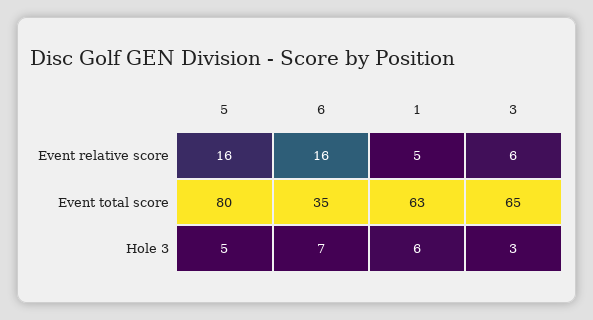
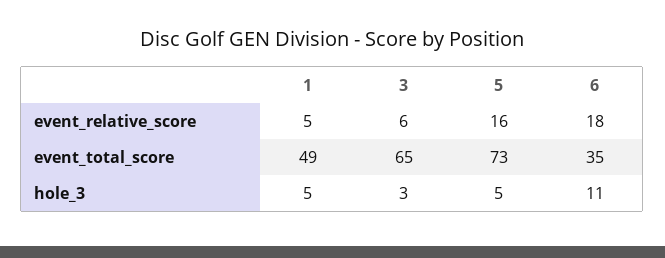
  {
    "5": {
      "Event relative score": 16,
-     "Event total score": 80,
+     "Event total score": 73,
      "Hole 3": 5
    },
    "6": {
-     "Event relative score": 16,
+     "Event relative score": 18,
      "Event total score": 35,
-     "Hole 3": 7
+     "Hole 3": 11
    },
    "1": {
      "Event relative score": 5,
-     "Event total score": 63,
+     "Event total score": 49,
-     "Hole 3": 6
+     "Hole 3": 5
    },
    "3": {
      "Event relative score": 6,
      "Event total score": 65,
      "Hole 3": 3
    }
  }

